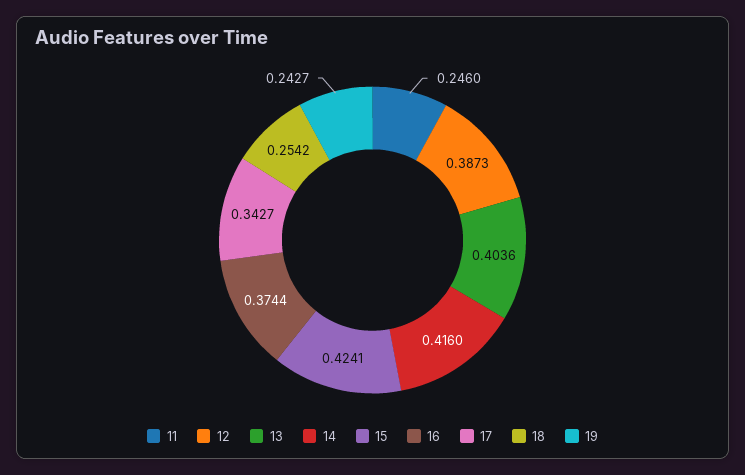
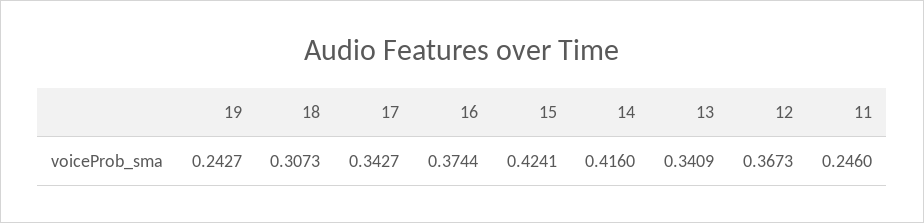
  {
    "11": 0.246,
-   "12": 0.3873,
+   "12": 0.3673,
-   "13": 0.4036,
+   "13": 0.3409,
    "14": 0.416,
    "15": 0.4241,
    "16": 0.3744,
    "17": 0.3427,
-   "18": 0.2542,
+   "18": 0.3073,
    "19": 0.2427
  }

